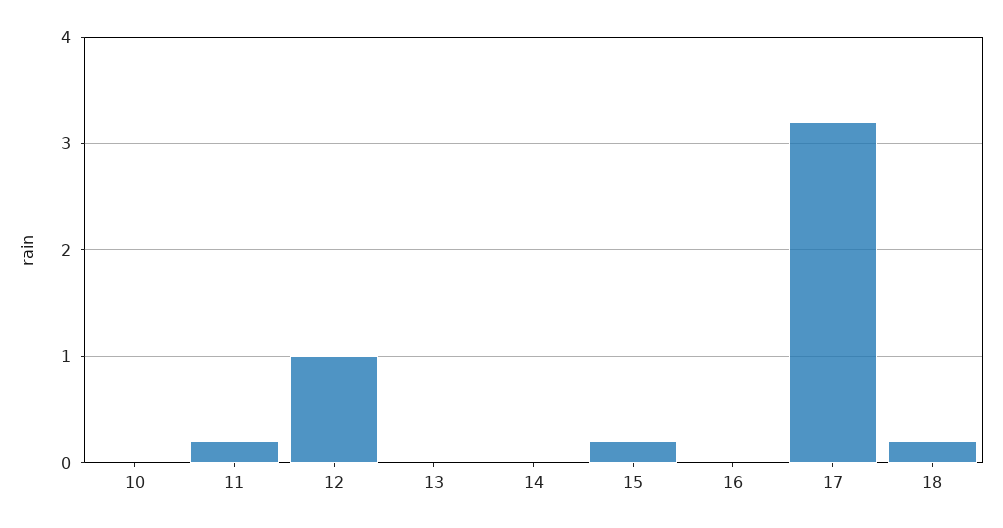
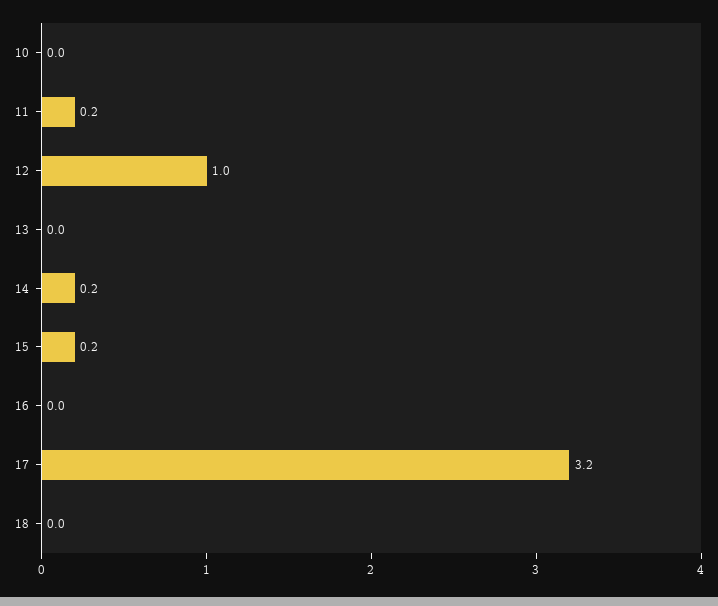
  {
    "10": 0,
    "11": 0.2,
    "12": 1,
    "13": 0,
-   "14": 0,
+   "14": 0.2,
    "15": 0.2,
    "16": 0,
    "17": 3.2,
-   "18": 0.2
+   "18": 0
  }

